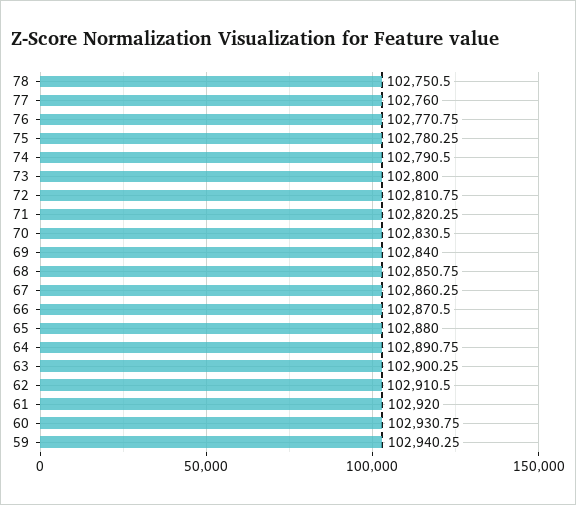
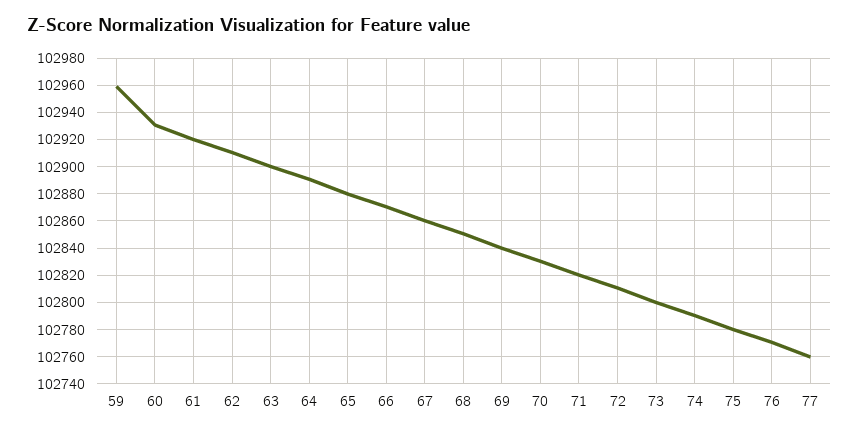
  {
-   "78": 102750.5,
    "77": 102760,
    "76": 102770.75,
    "75": 102780.25,
    "74": 102790.5,
    "73": 102800,
    "72": 102810.75,
    "71": 102820.25,
    "70": 102830.5,
    "69": 102840,
    "68": 102850.75,
    "67": 102860.25,
    "66": 102870.5,
    "65": 102880,
    "64": 102890.75,
    "63": 102900.25,
    "62": 102910.5,
    "61": 102920,
    "60": 102930.75,
-   "59": 102940.25
+   "59": 102960
  }

